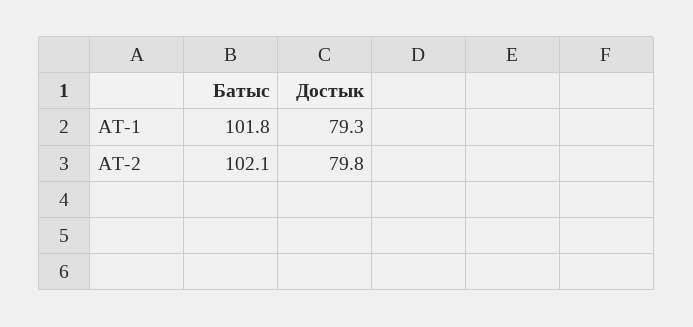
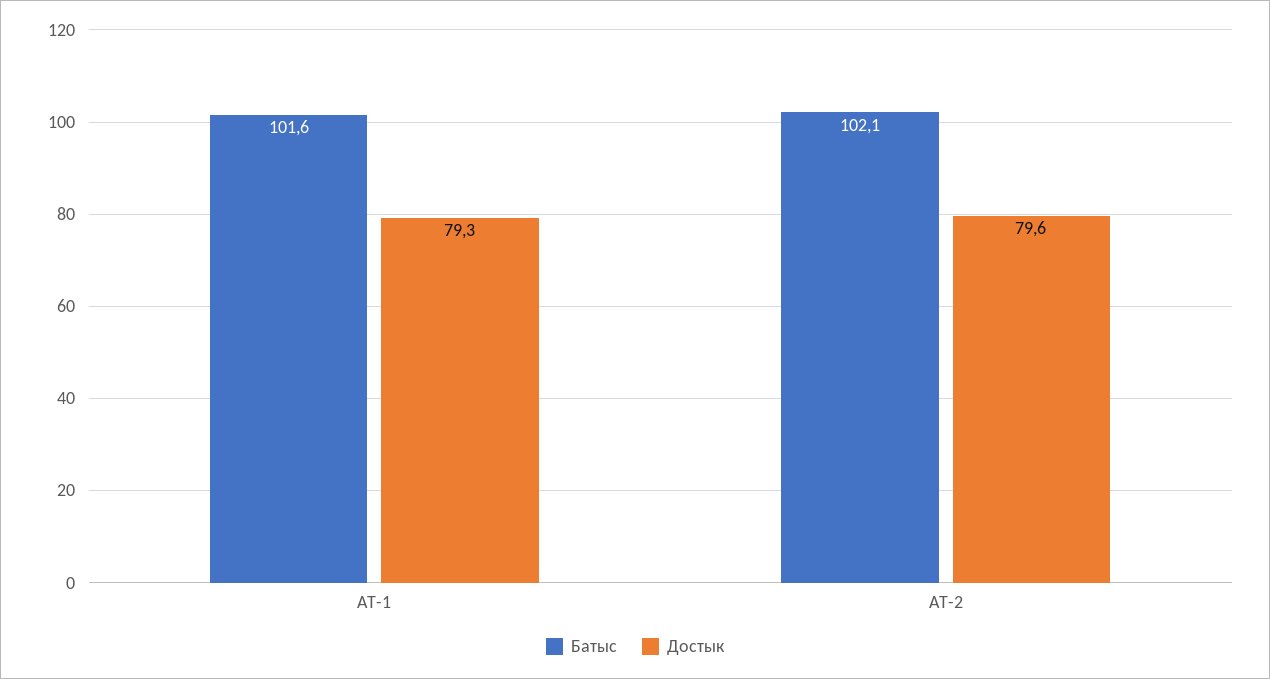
  {
    "Батыс": {
-     "АТ-1": 101.8,
+     "АТ-1": 101.6,
      "АТ-2": 102.1
    },
    "Достык": {
      "АТ-1": 79.3,
-     "АТ-2": 79.8
+     "АТ-2": 79.6
    }
  }

